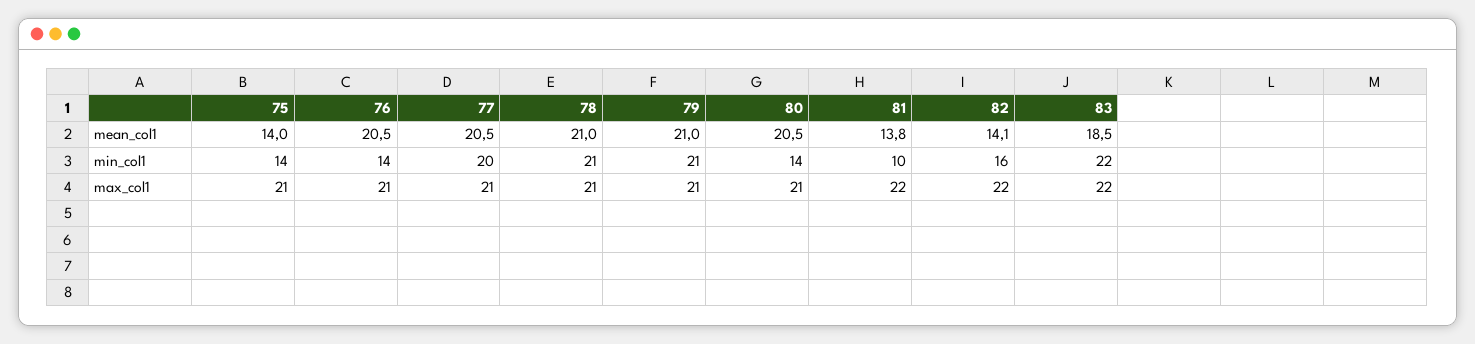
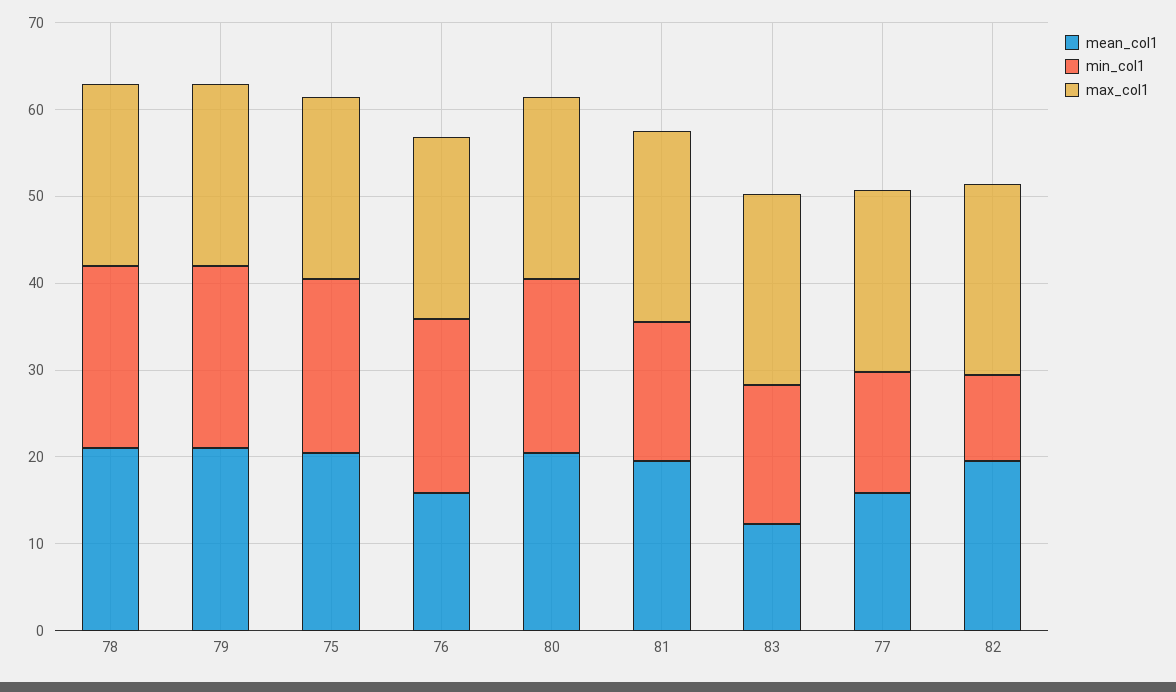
  {
    "mean_col1": {
-     "75": 14,
+     "75": 20,
-     "76": 20.5,
+     "76": 16,
-     "77": 20.5,
+     "77": 16,
      "78": 21,
      "79": 21,
      "80": 20.5,
-     "81": 13.8,
+     "81": 20,
-     "82": 14.1,
+     "82": 20,
-     "83": 18.5
+     "83": 12
    },
    "min_col1": {
-     "75": 14,
+     "75": 20,
-     "76": 14,
+     "76": 20,
-     "77": 20,
+     "77": 14,
      "78": 21,
      "79": 21,
-     "80": 14,
+     "80": 20,
-     "81": 10,
+     "81": 16,
-     "82": 16,
+     "82": 10,
-     "83": 22
+     "83": 16
    },
    "max_col1": {
      "75": 21,
      "76": 21,
      "77": 21,
      "78": 21,
      "79": 21,
      "80": 21,
      "81": 22,
      "82": 22,
      "83": 22
    }
  }

